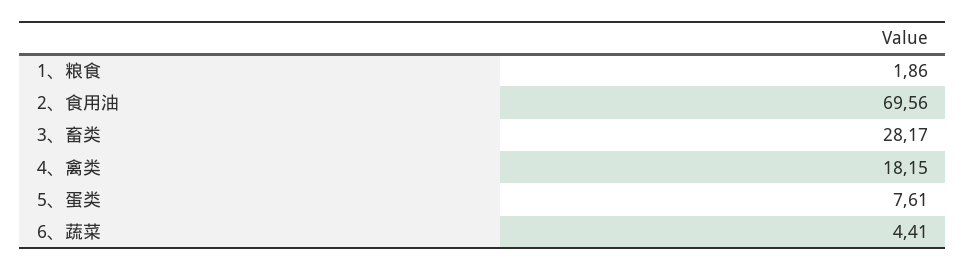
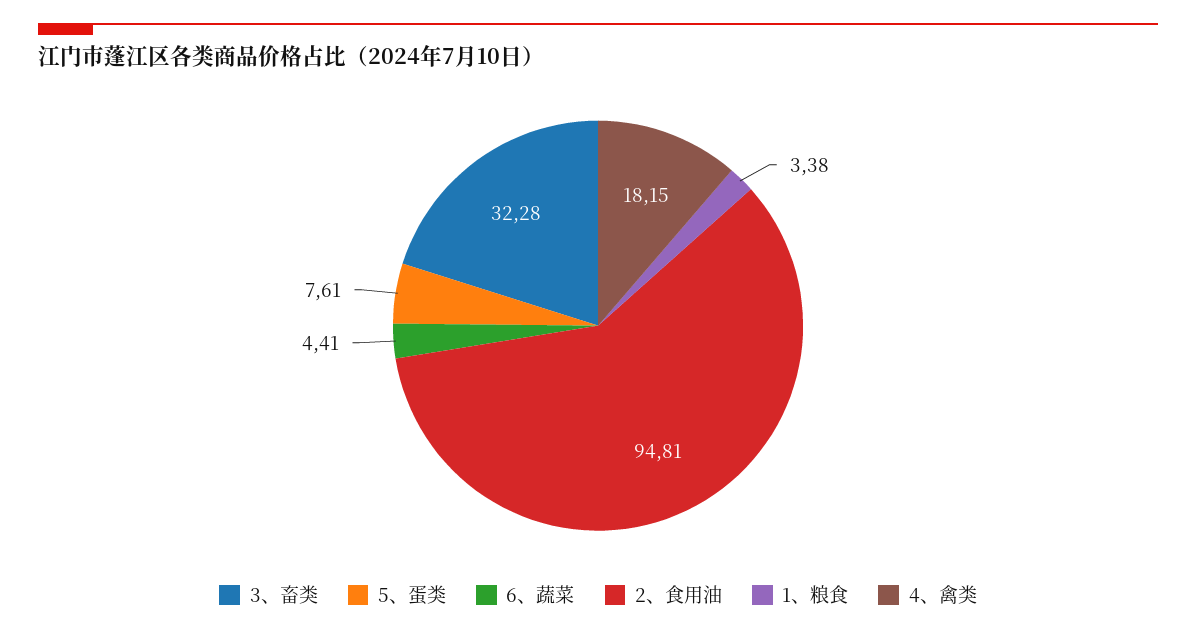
  {
-   "1、粮食": 1.86,
+   "1、粮食": 3.38,
-   "2、食用油": 69.56,
+   "2、食用油": 94.81,
-   "3、畜类": 28.17,
+   "3、畜类": 32.28,
    "4、禽类": 18.15,
    "5、蛋类": 7.61,
    "6、蔬菜": 4.41
  }

